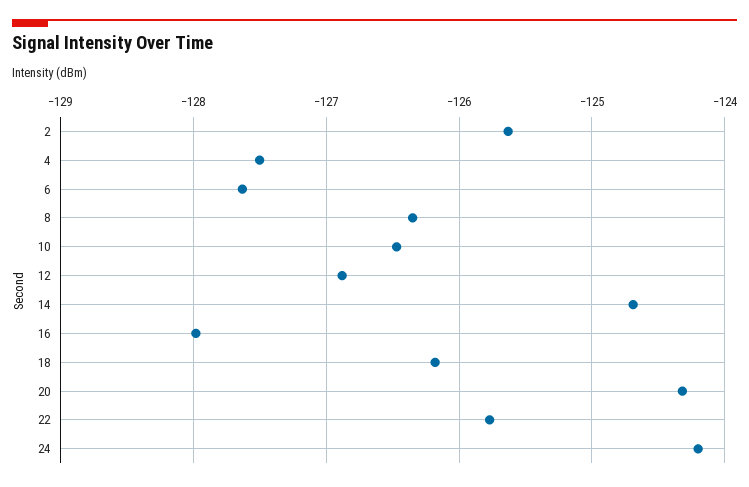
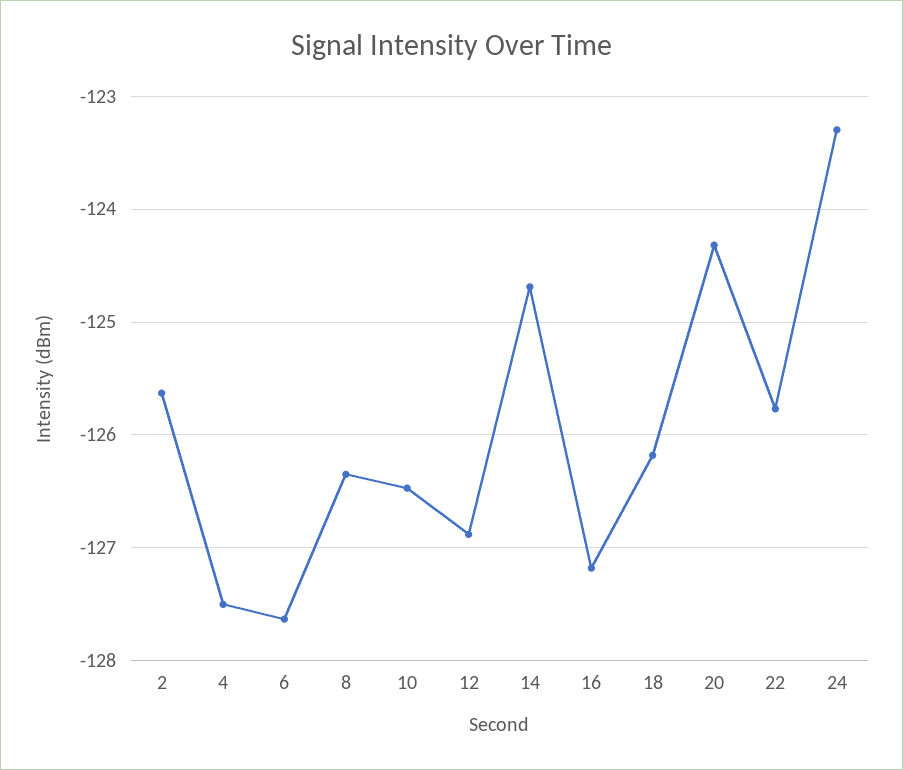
  {
    "2": -125.6,
    "4": -127.5,
    "6": -127.6,
    "8": -126.4,
    "10": -126.5,
    "12": -126.9,
    "14": -124.7,
-   "16": -128,
+   "16": -127.2,
    "18": -126.2,
    "20": -124.3,
    "22": -125.8,
-   "24": -124.2
+   "24": -123.3
  }

